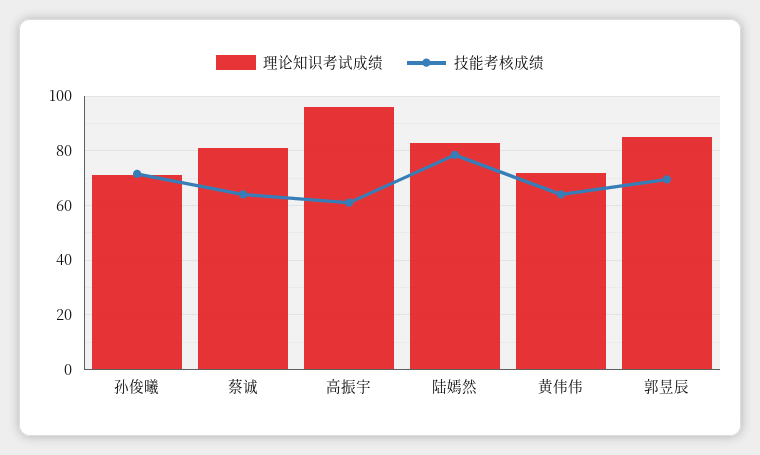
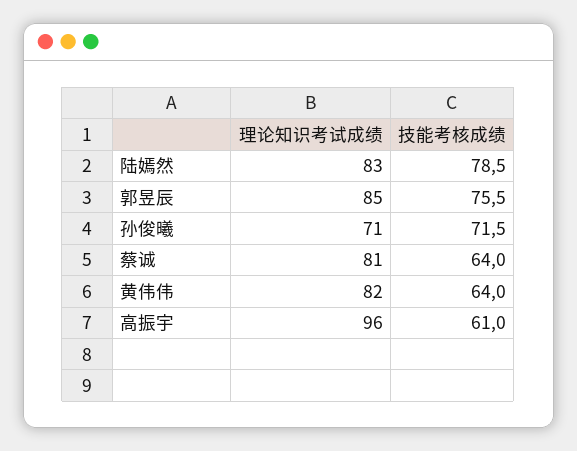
  {
    "理论知识考试成绩": {
      "孙俊曦": 71,
      "蔡诚": 81,
      "高振宇": 96,
      "陆嫣然": 83,
-     "黄伟伟": 72.5,
+     "黄伟伟": 82,
      "郭昱辰": 85
    },
    "技能考核成绩": {
      "孙俊曦": 71.5,
      "蔡诚": 64,
      "高振宇": 61,
      "陆嫣然": 78.5,
      "黄伟伟": 64,
-     "郭昱辰": 70
+     "郭昱辰": 75.5
    }
  }

